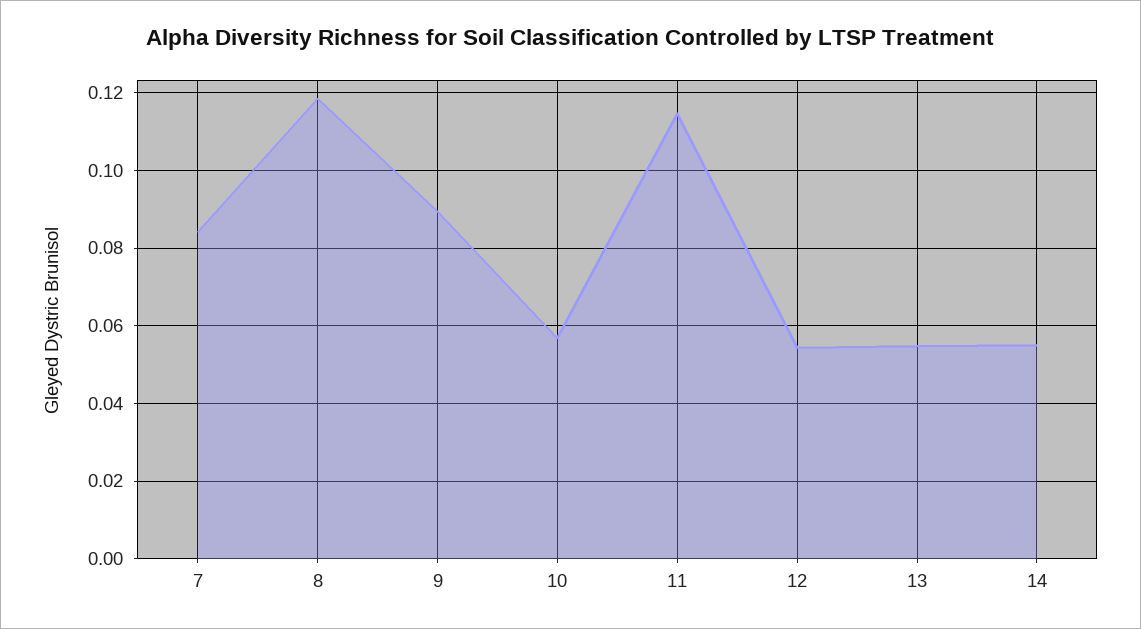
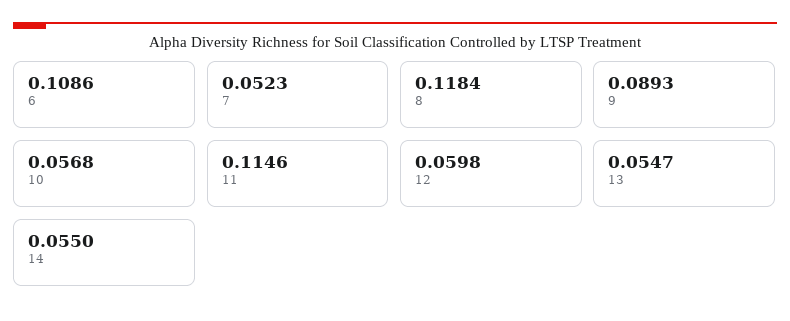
  {
-   "7": 0.084,
+   "7": 0.0523,
    "8": 0.1184,
    "9": 0.0893,
    "10": 0.0568,
    "11": 0.1146,
-   "12": 0.054,
+   "12": 0.0598,
    "13": 0.0547,
-   "14": 0.055
+   "14": 0.055,
+   "6": 0.1086
  }

